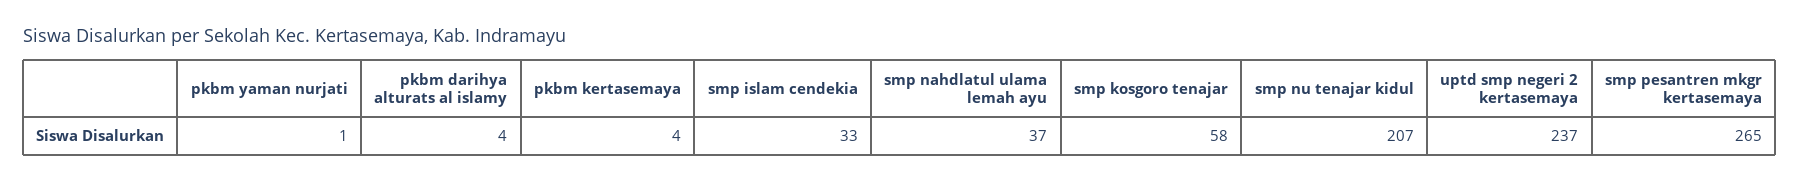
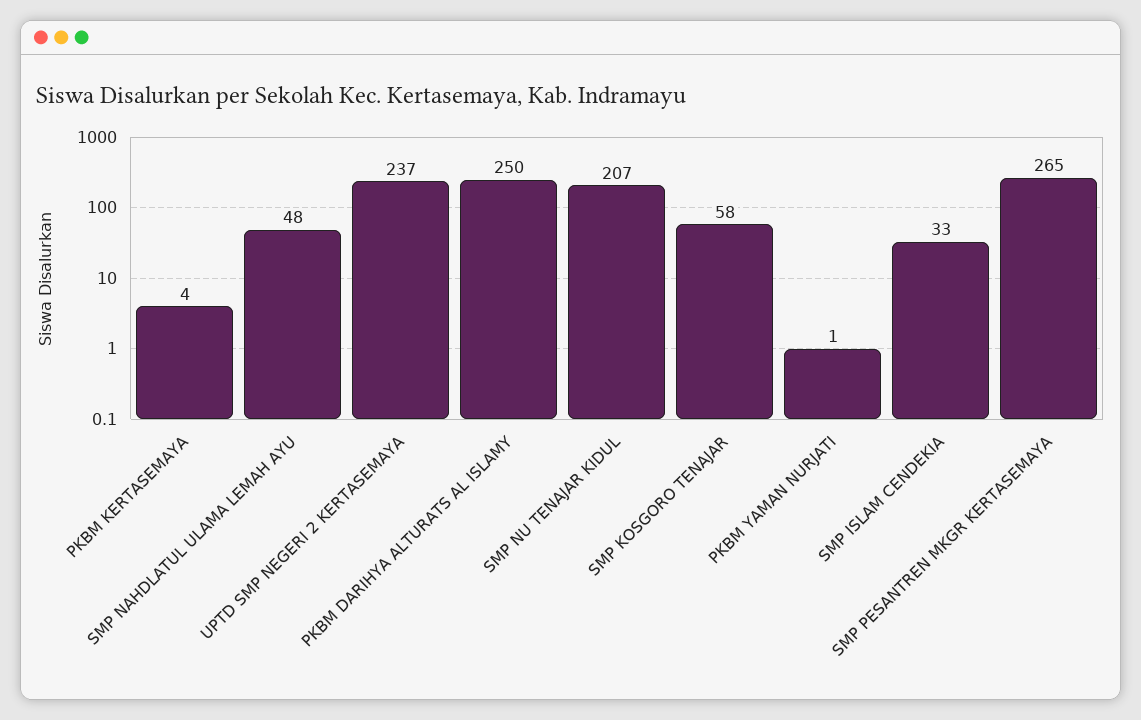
  {
    "pkbm yaman nurjati": 1,
-   "pkbm darihya alturats al islamy": 4,
+   "pkbm darihya alturats al islamy": 250,
    "pkbm kertasemaya": 4,
    "smp islam cendekia": 33,
-   "smp nahdlatul ulama lemah ayu": 37,
+   "smp nahdlatul ulama lemah ayu": 48,
    "smp kosgoro tenajar": 58,
    "smp nu tenajar kidul": 207,
    "uptd smp negeri 2 kertasemaya": 237,
    "smp pesantren mkgr kertasemaya": 265
  }

